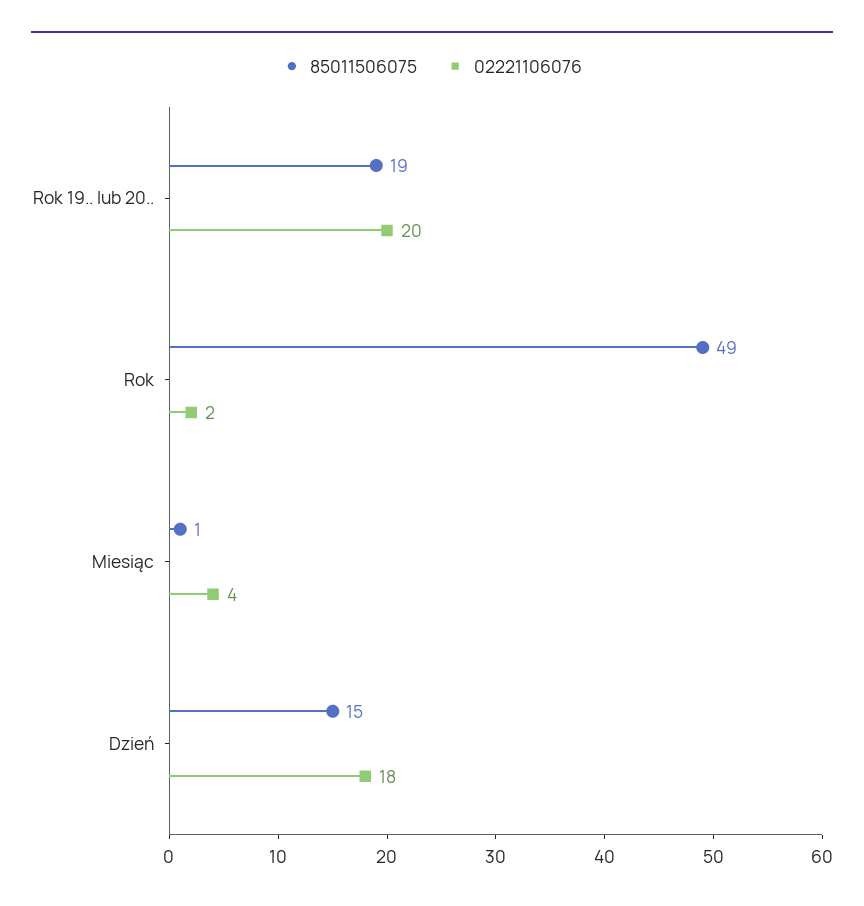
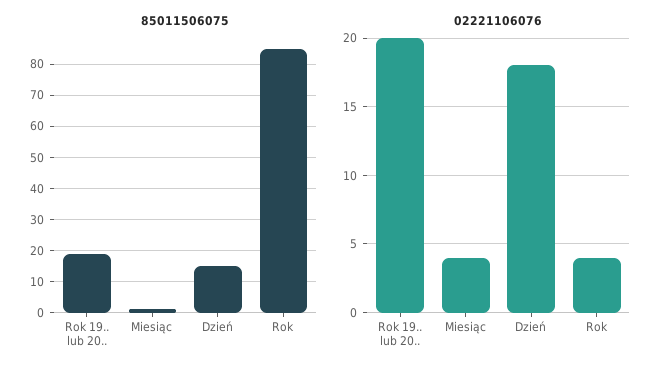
  {
    "85011506075": {
      "Rok 19.. lub 20..": 19,
-     "Rok": 49,
+     "Rok": 85,
      "Miesiąc": 1,
      "Dzień": 15
    },
    "02221106076": {
      "Rok 19.. lub 20..": 20,
-     "Rok": 2,
+     "Rok": 4,
      "Miesiąc": 4,
      "Dzień": 18
    }
  }

